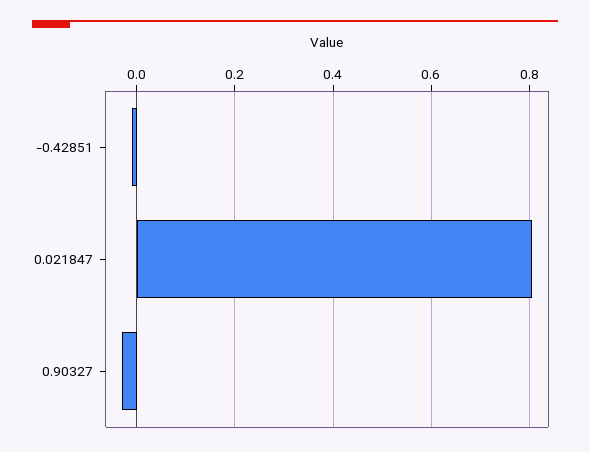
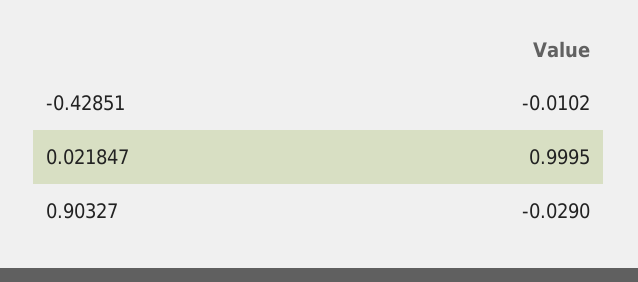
  {
    "-0.42851": -0.0102,
-   "0.021847": 0.8,
+   "0.021847": 0.9995,
    "0.90327": -0.029
  }

